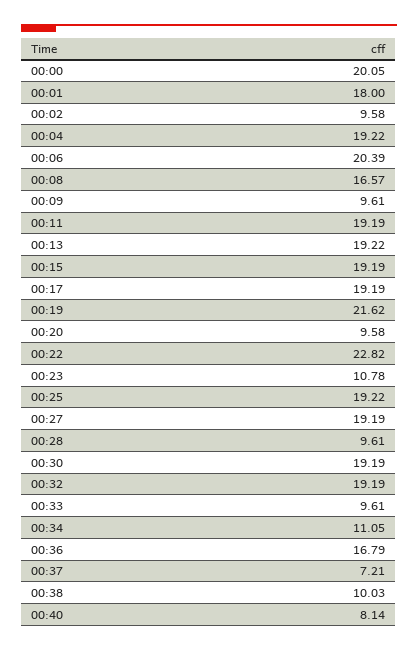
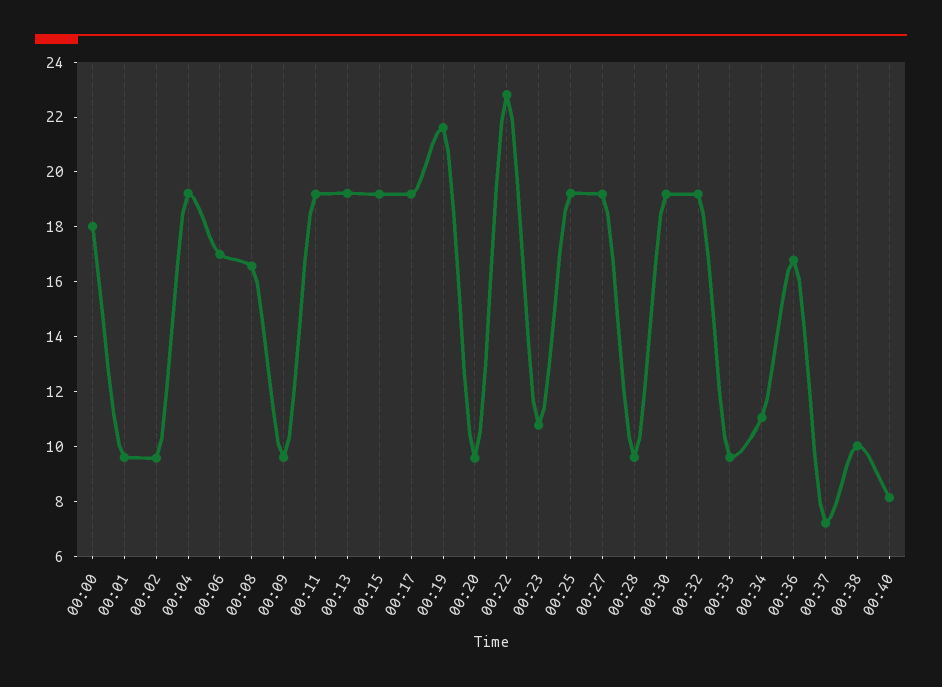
  {
-   "00:00": 20.05,
+   "00:00": 18,
-   "00:01": 18,
+   "00:01": 9.5,
    "00:02": 9.58,
    "00:04": 19.22,
-   "00:06": 20.39,
+   "00:06": 17,
    "00:08": 16.57,
    "00:09": 9.61,
    "00:11": 19.19,
    "00:13": 19.22,
    "00:15": 19.19,
    "00:17": 19.19,
    "00:19": 21.62,
    "00:20": 9.58,
    "00:22": 22.82,
    "00:23": 10.78,
    "00:25": 19.22,
    "00:27": 19.19,
    "00:28": 9.61,
    "00:30": 19.19,
    "00:32": 19.19,
    "00:33": 9.61,
    "00:34": 11.05,
    "00:36": 16.79,
    "00:37": 7.21,
    "00:38": 10.03,
    "00:40": 8.14
  }

